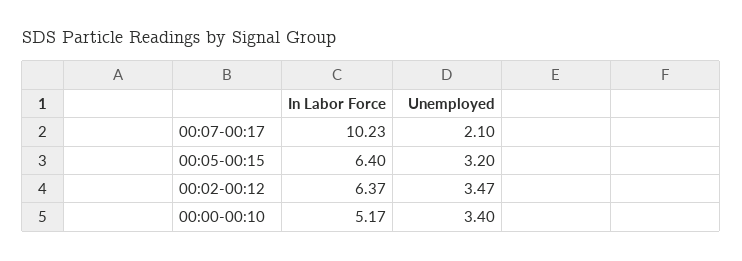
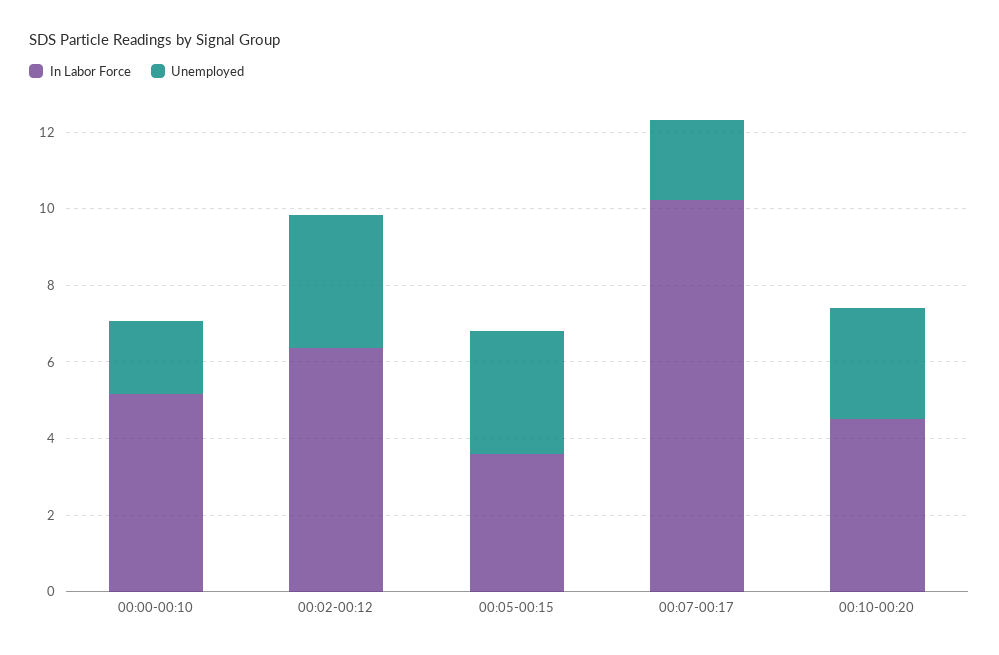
  {
    "In Labor Force": {
      "00:07-00:17": 10.23,
-     "00:05-00:15": 6.4,
+     "00:05-00:15": 3.5,
      "00:02-00:12": 6.37,
-     "00:00-00:10": 5.17
+     "00:00-00:10": 5.17,
+     "00:10-00:20": 4.5
    },
    "Unemployed": {
      "00:07-00:17": 2.1,
      "00:05-00:15": 3.2,
      "00:02-00:12": 3.47,
-     "00:00-00:10": 3.4
+     "00:00-00:10": 2,
+     "00:10-00:20": 3
    }
  }

